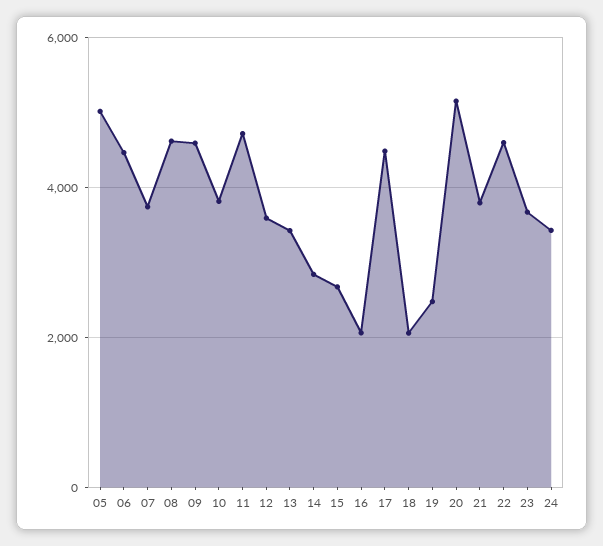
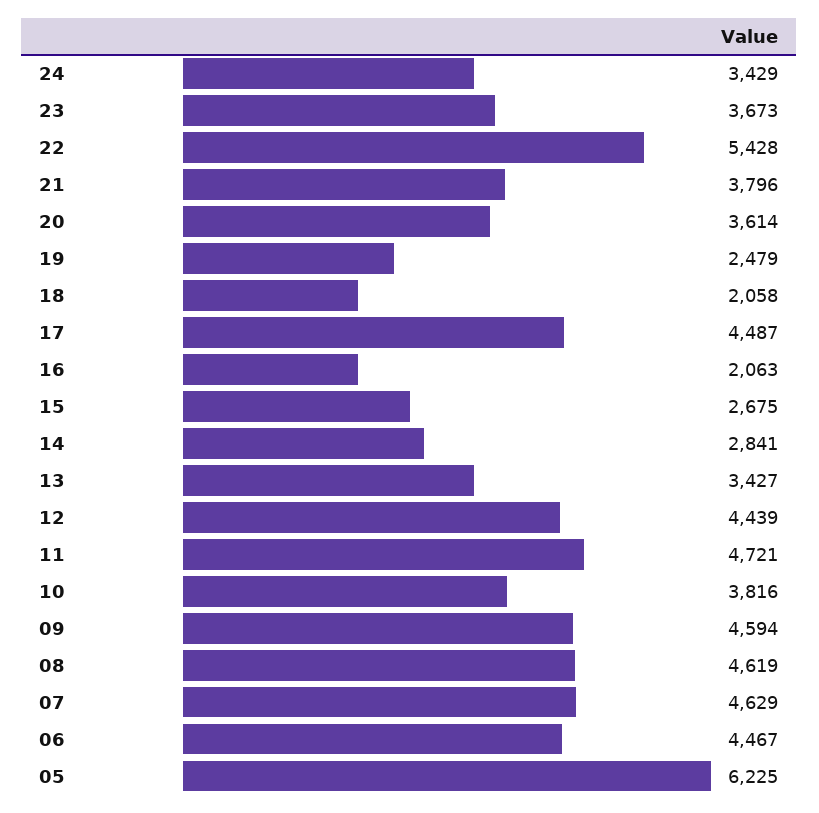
  {
-   "05": 5000,
+   "05": 6225,
    "06": 4467,
-   "07": 3800,
+   "07": 4629,
    "08": 4619,
    "09": 4594,
    "10": 3816,
    "11": 4721,
-   "12": 3600,
+   "12": 4439,
    "13": 3427,
    "14": 2841,
    "15": 2675,
    "16": 2063,
    "17": 4487,
    "18": 2058,
    "19": 2479,
-   "20": 5200,
+   "20": 3614,
    "21": 3796,
-   "22": 4600,
+   "22": 5428,
    "23": 3673,
    "24": 3429
  }

